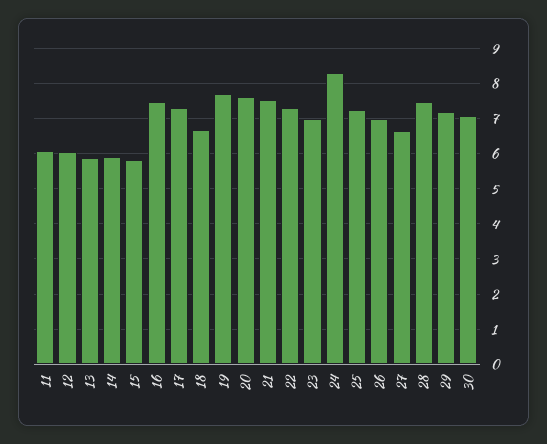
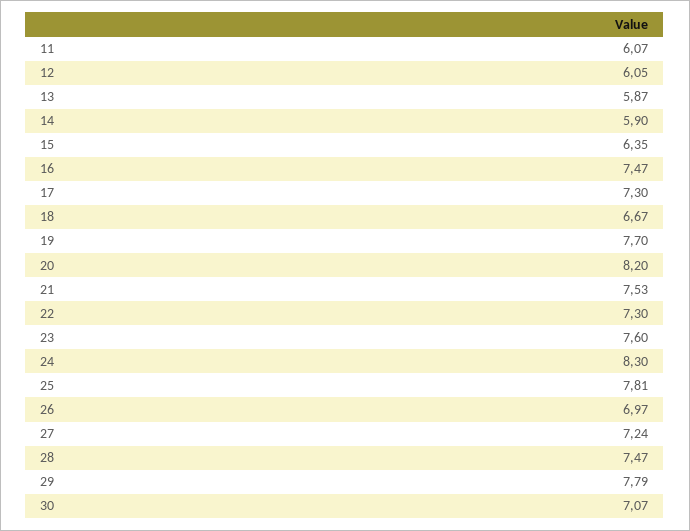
  {
    "11": 6.07,
    "12": 6.05,
    "13": 5.87,
    "14": 5.9,
-   "15": 5.8,
+   "15": 6.35,
    "16": 7.47,
    "17": 7.3,
    "18": 6.67,
    "19": 7.7,
-   "20": 7.6,
+   "20": 8.2,
    "21": 7.53,
    "22": 7.3,
-   "23": 7,
+   "23": 7.6,
    "24": 8.3,
-   "25": 7.2,
+   "25": 7.81,
    "26": 6.97,
-   "27": 6.6,
+   "27": 7.24,
    "28": 7.47,
-   "29": 7.2,
+   "29": 7.79,
    "30": 7.07
  }

